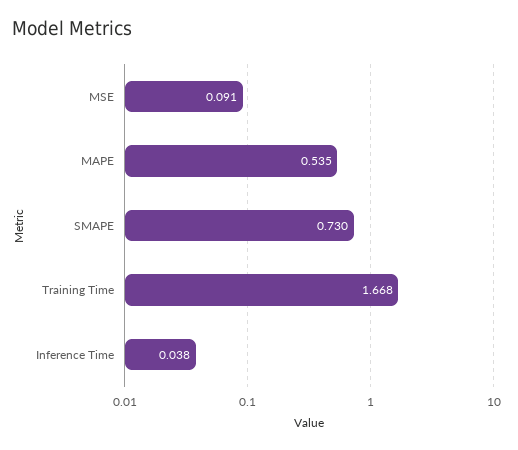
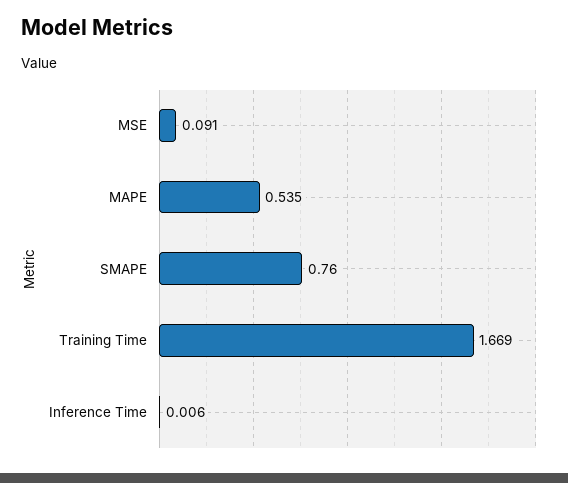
  {
    "MSE": 0.091,
    "MAPE": 0.535,
-   "SMAPE": 0.73,
+   "SMAPE": 0.76,
-   "Training Time": 1.668,
+   "Training Time": 1.669,
-   "Inference Time": 0.038
+   "Inference Time": 0.006
  }

